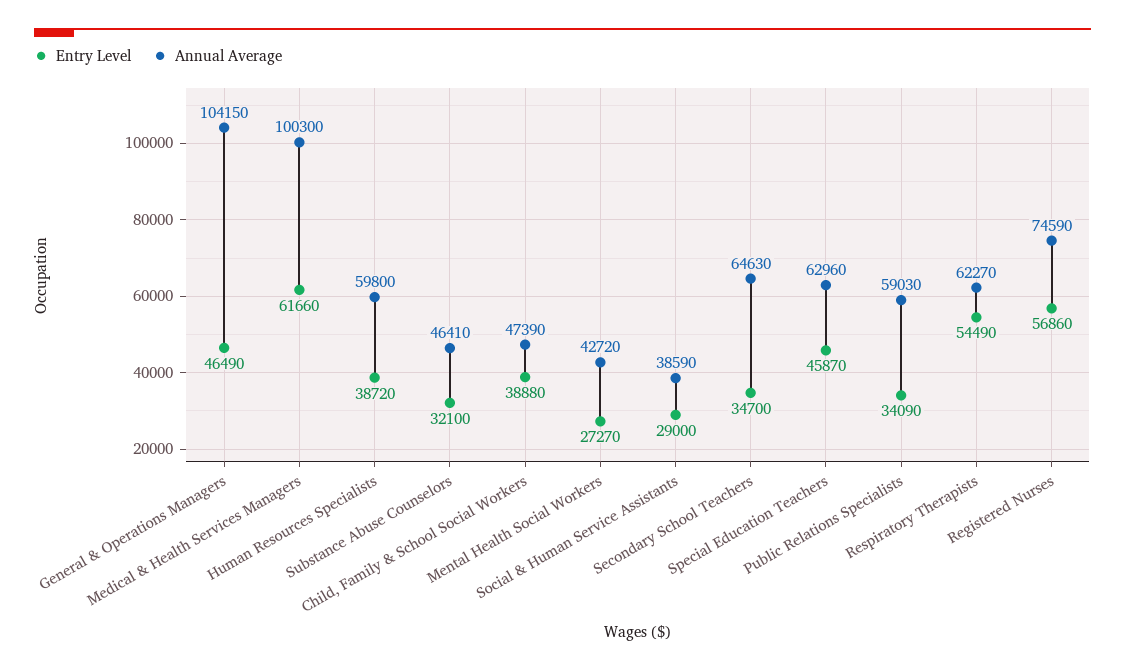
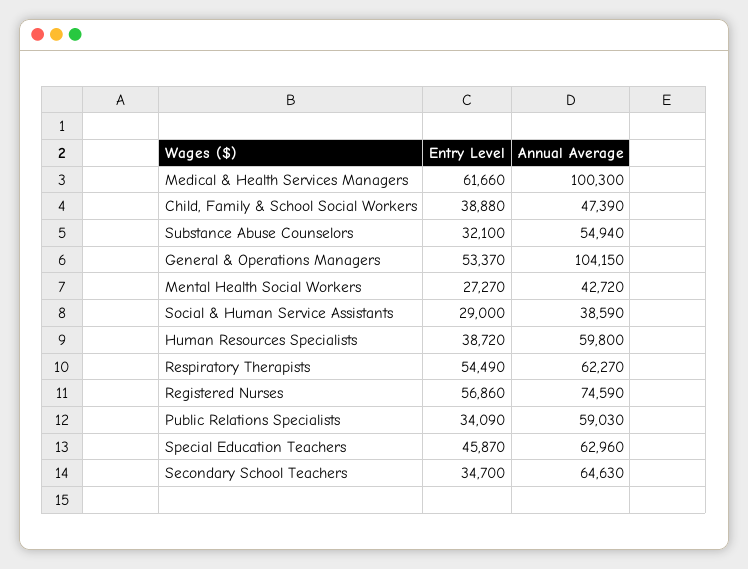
  {
    "Entry Level": {
-     "General & Operations Managers": 46490,
+     "General & Operations Managers": 53370,
      "Medical & Health Services Managers": 61660,
      "Human Resources Specialists": 38720,
      "Substance Abuse Counselors": 32100,
      "Child, Family & School Social Workers": 38880,
      "Mental Health Social Workers": 27270,
      "Social & Human Service Assistants": 29000,
      "Secondary School Teachers": 34700,
      "Special Education Teachers": 45870,
      "Public Relations Specialists": 34090,
      "Respiratory Therapists": 54490,
      "Registered Nurses": 56860
    },
    "Annual Average": {
      "General & Operations Managers": 104150,
      "Medical & Health Services Managers": 100300,
      "Human Resources Specialists": 59800,
-     "Substance Abuse Counselors": 46410,
+     "Substance Abuse Counselors": 54940,
      "Child, Family & School Social Workers": 47390,
      "Mental Health Social Workers": 42720,
      "Social & Human Service Assistants": 38590,
      "Secondary School Teachers": 64630,
      "Special Education Teachers": 62960,
      "Public Relations Specialists": 59030,
      "Respiratory Therapists": 62270,
      "Registered Nurses": 74590
    }
  }

